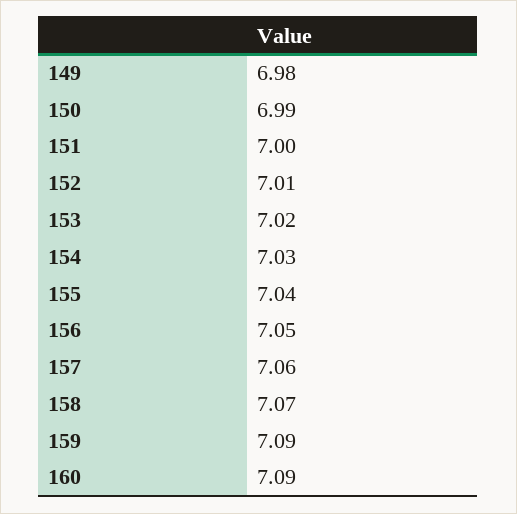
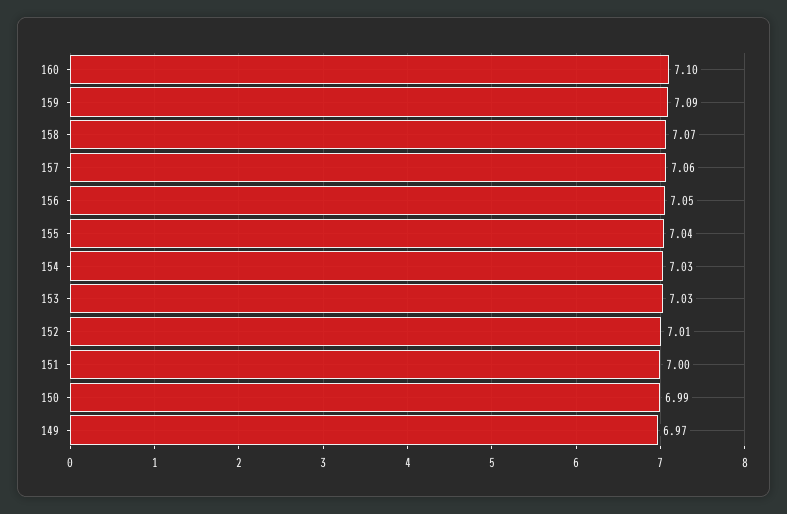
  {
-   "149": 6.98,
+   "149": 6.97,
    "150": 6.99,
    "151": 7,
    "152": 7.01,
-   "153": 7.02,
+   "153": 7.03,
    "154": 7.03,
    "155": 7.04,
    "156": 7.05,
    "157": 7.06,
    "158": 7.07,
    "159": 7.09,
-   "160": 7.09
+   "160": 7.1
  }

